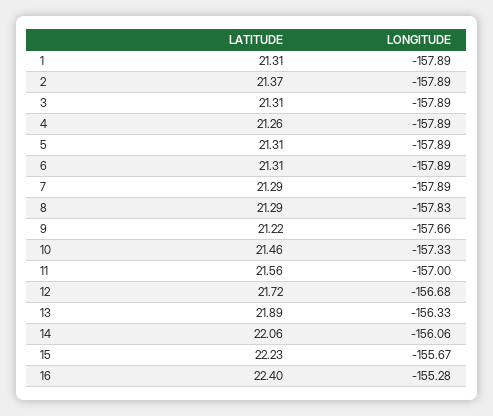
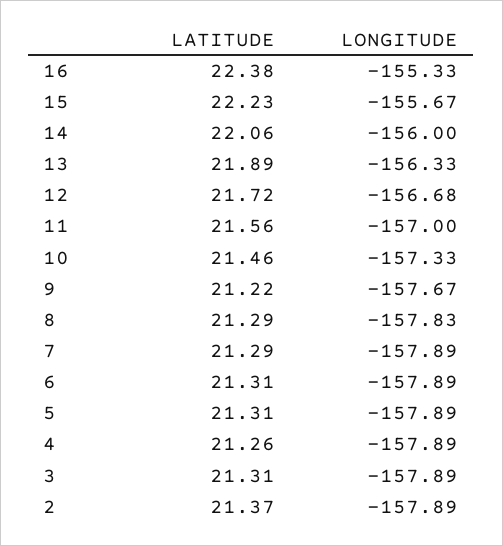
  {
    "LATITUDE": {
-     "1": 21.31,
      "2": 21.37,
      "3": 21.31,
      "4": 21.26,
      "5": 21.31,
      "6": 21.31,
      "7": 21.29,
      "8": 21.29,
      "9": 21.22,
      "10": 21.46,
      "11": 21.56,
      "12": 21.72,
      "13": 21.89,
      "14": 22.06,
      "15": 22.23,
-     "16": 22.4
+     "16": 22.38
    },
    "LONGITUDE": {
-     "1": -157.89,
      "2": -157.89,
      "3": -157.89,
      "4": -157.89,
      "5": -157.89,
      "6": -157.89,
      "7": -157.89,
      "8": -157.83,
-     "9": -157.66,
+     "9": -157.67,
      "10": -157.33,
      "11": -157,
      "12": -156.68,
      "13": -156.33,
-     "14": -156.06,
+     "14": -156,
      "15": -155.67,
-     "16": -155.28
+     "16": -155.33
    }
  }

